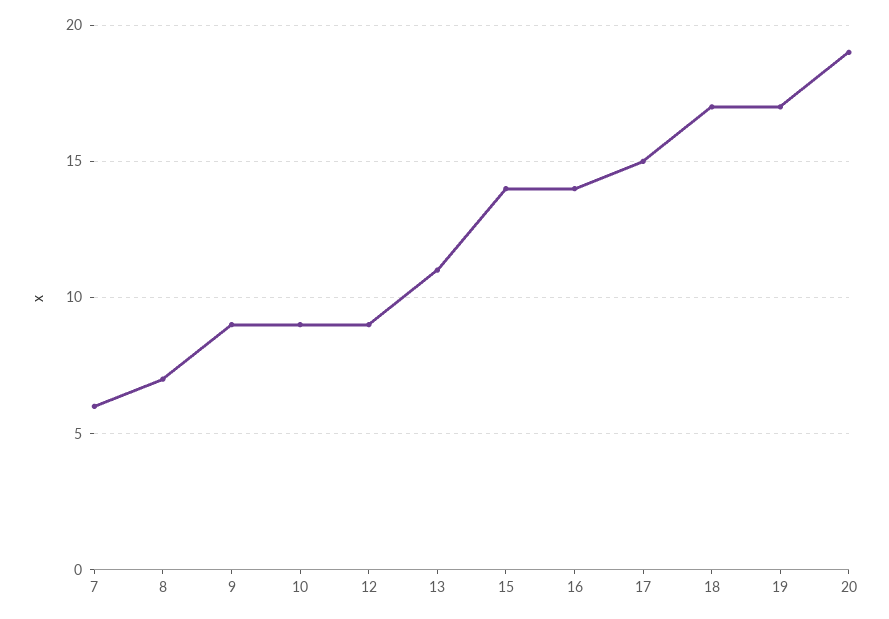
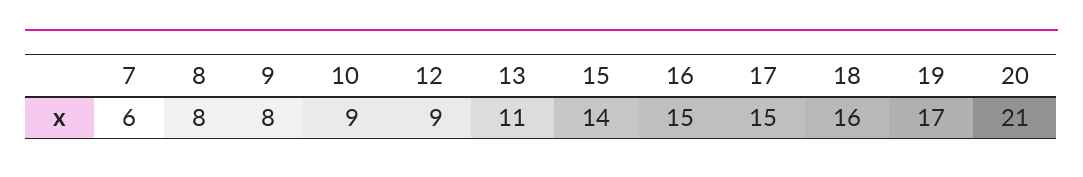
  {
    "7": 6,
-   "8": 7,
+   "8": 8,
-   "9": 9,
+   "9": 8,
    "10": 9,
    "12": 9,
    "13": 11,
    "15": 14,
-   "16": 14,
+   "16": 15,
    "17": 15,
-   "18": 17,
+   "18": 16,
    "19": 17,
-   "20": 19
+   "20": 21
  }

